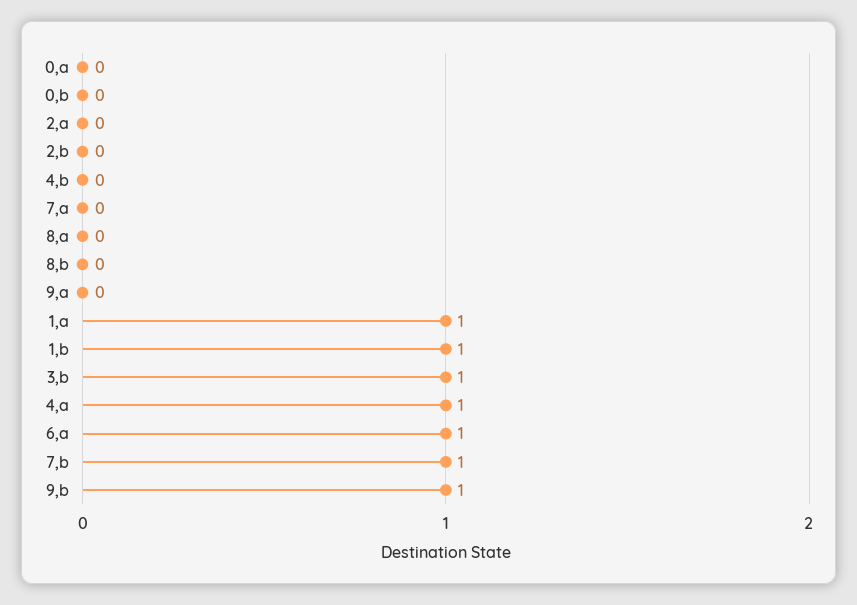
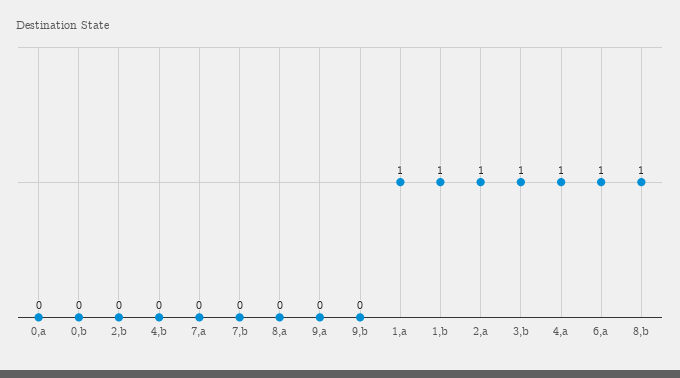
  {
    "0,a": 0,
    "0,b": 0,
-   "2,a": 0,
+   "2,a": 1,
    "2,b": 0,
    "4,b": 0,
    "7,a": 0,
    "8,a": 0,
-   "8,b": 0,
+   "8,b": 1,
    "9,a": 0,
    "1,a": 1,
    "1,b": 1,
    "3,b": 1,
    "4,a": 1,
    "6,a": 1,
-   "7,b": 1,
+   "7,b": 0,
-   "9,b": 1
+   "9,b": 0
  }

